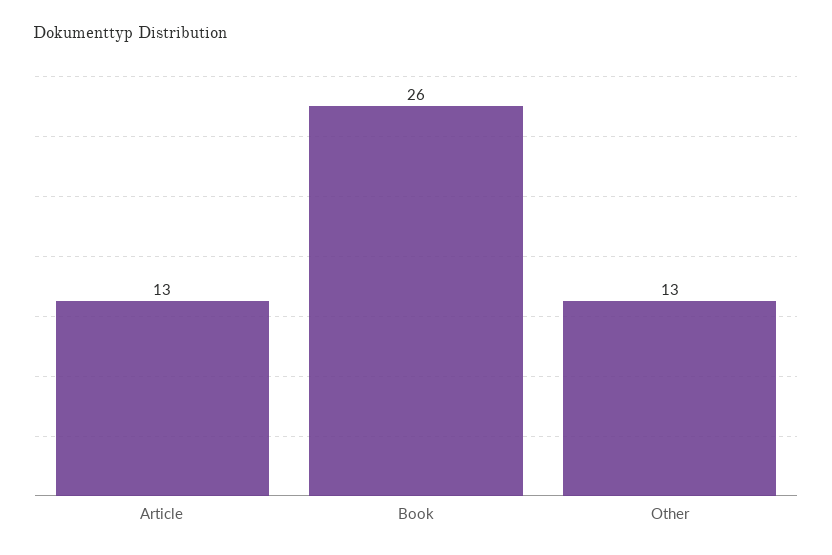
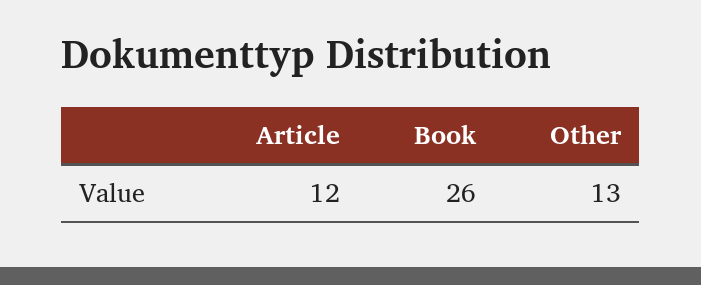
  {
-   "Article": 13,
+   "Article": 12,
    "Book": 26,
    "Other": 13
  }

